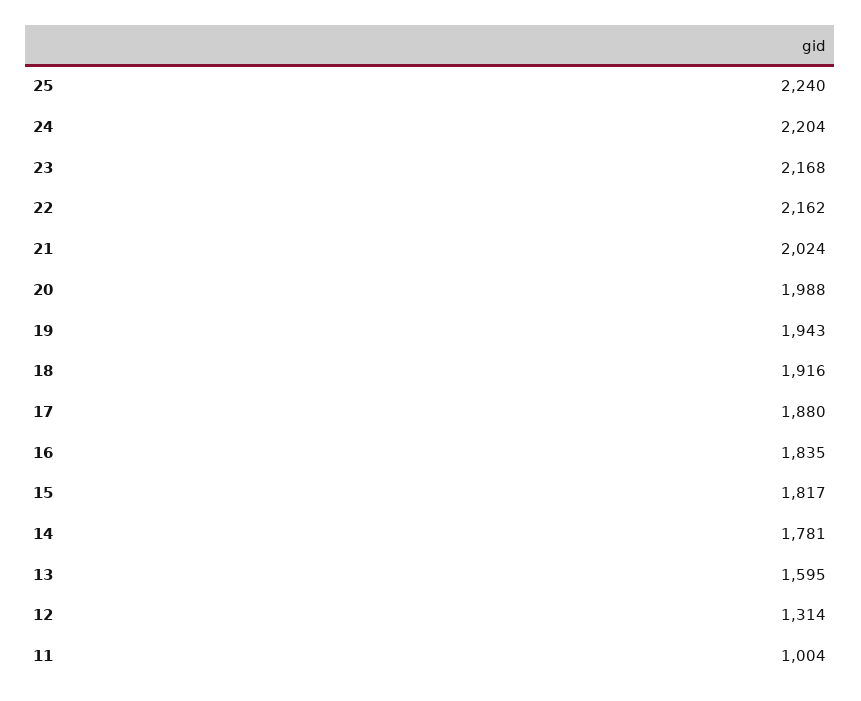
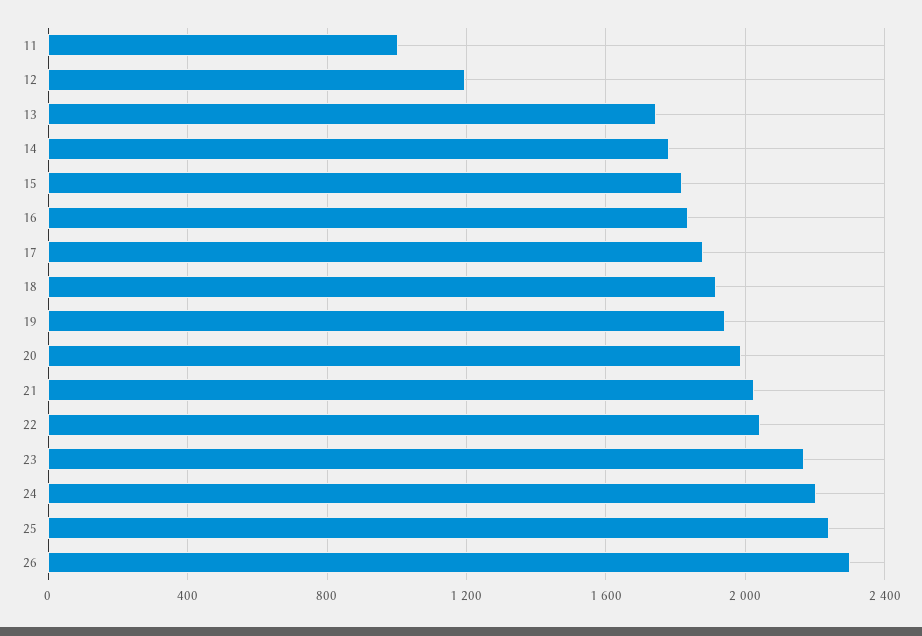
  {
    "25": 2240,
    "24": 2204,
    "23": 2168,
-   "22": 2162,
+   "22": 2050,
    "21": 2024,
    "20": 1988,
    "19": 1943,
    "18": 1916,
    "17": 1880,
    "16": 1835,
    "15": 1817,
    "14": 1781,
-   "13": 1595,
+   "13": 1750,
-   "12": 1314,
+   "12": 1200,
-   "11": 1004
+   "11": 1004,
+   "26": 2300
  }

